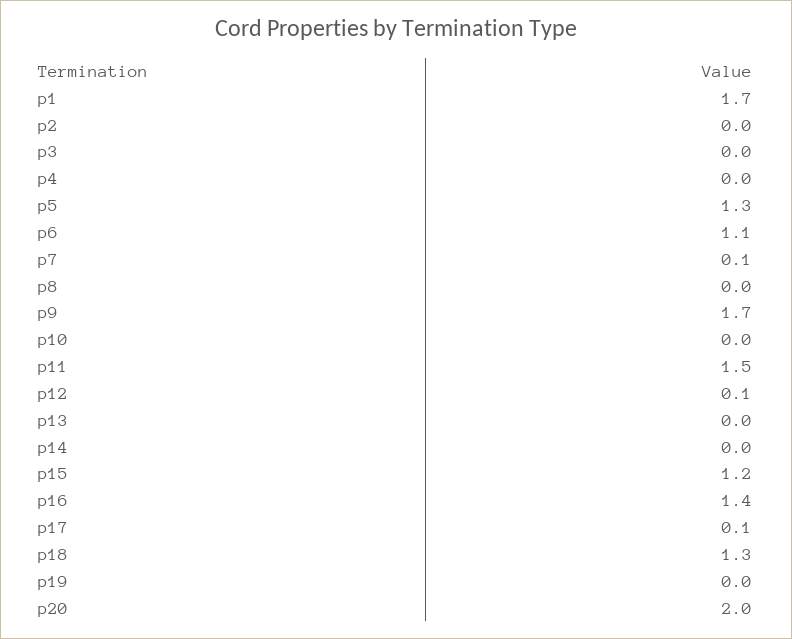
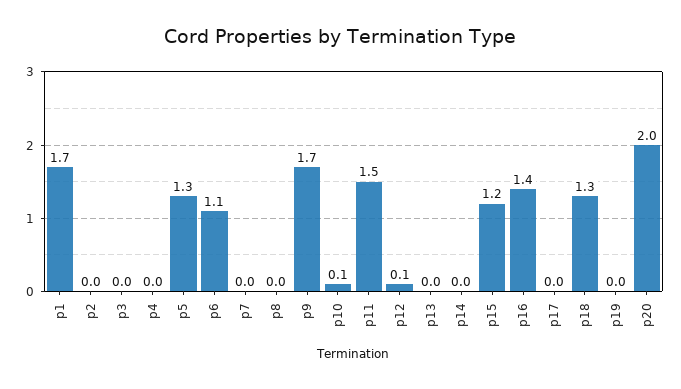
  {
    "p1": 1.7,
    "p2": 0,
    "p3": 0,
    "p4": 0,
    "p5": 1.3,
    "p6": 1.1,
-   "p7": 0.1,
+   "p7": 0,
    "p8": 0,
    "p9": 1.7,
-   "p10": 0,
+   "p10": 0.1,
    "p11": 1.5,
    "p12": 0.1,
    "p13": 0,
    "p14": 0,
    "p15": 1.2,
    "p16": 1.4,
-   "p17": 0.1,
+   "p17": 0,
    "p18": 1.3,
    "p19": 0,
    "p20": 2
  }

